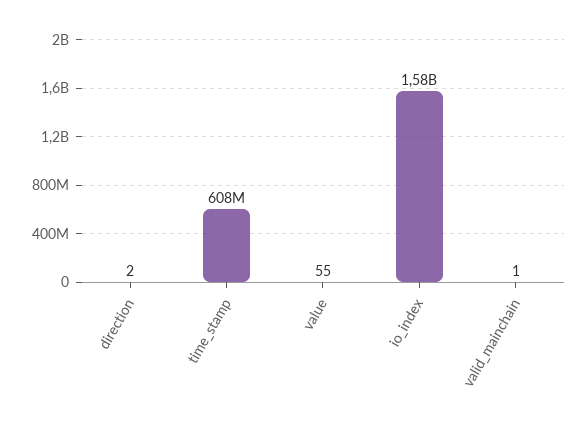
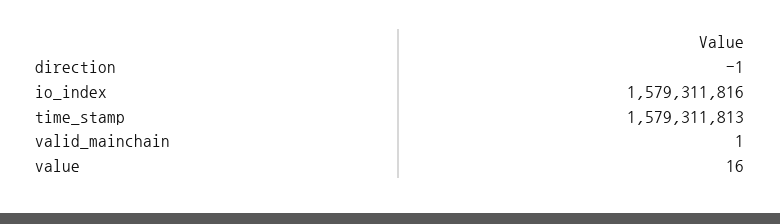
  {
-   "direction": 2,
+   "direction": -1,
-   "time_stamp": 608000000,
+   "time_stamp": 1579311813,
-   "value": 55,
+   "value": 16,
    "io_index": 1579311816,
    "valid_mainchain": 1
  }

